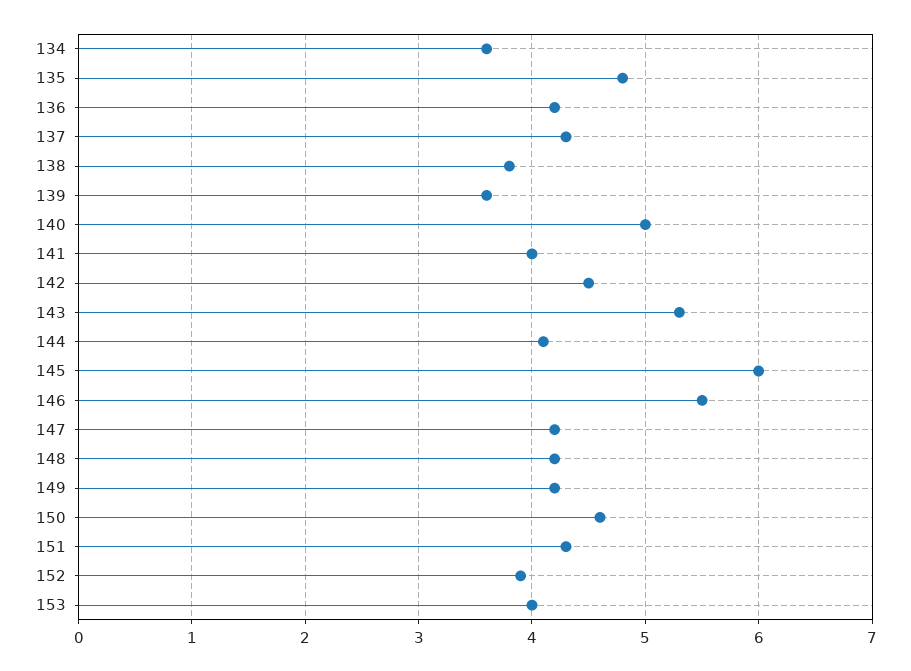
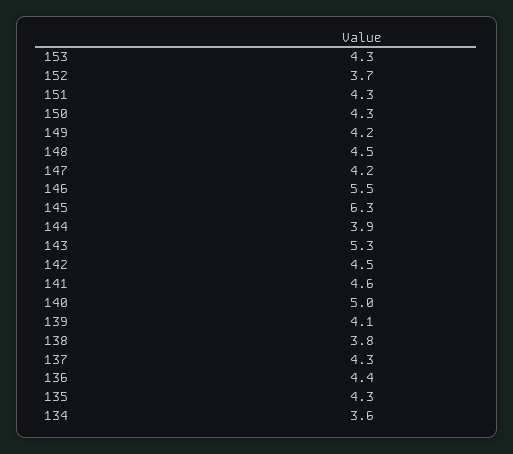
  {
    "134": 3.6,
-   "135": 4.8,
+   "135": 4.3,
-   "136": 4.2,
+   "136": 4.4,
    "137": 4.3,
    "138": 3.8,
-   "139": 3.6,
+   "139": 4.1,
    "140": 5,
-   "141": 4,
+   "141": 4.6,
    "142": 4.5,
    "143": 5.3,
-   "144": 4.1,
+   "144": 3.9,
-   "145": 6,
+   "145": 6.3,
    "146": 5.5,
    "147": 4.2,
-   "148": 4.2,
+   "148": 4.5,
    "149": 4.2,
-   "150": 4.6,
+   "150": 4.3,
    "151": 4.3,
-   "152": 3.9,
+   "152": 3.7,
-   "153": 4
+   "153": 4.3
  }

